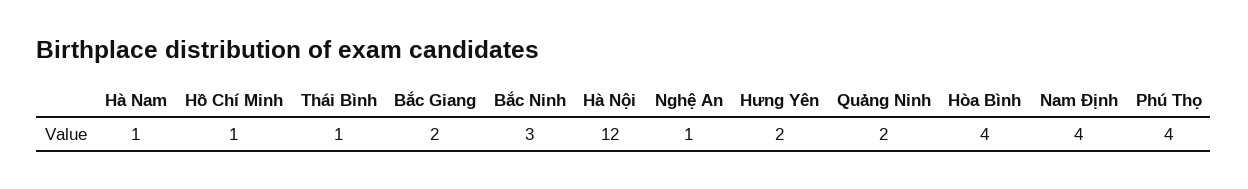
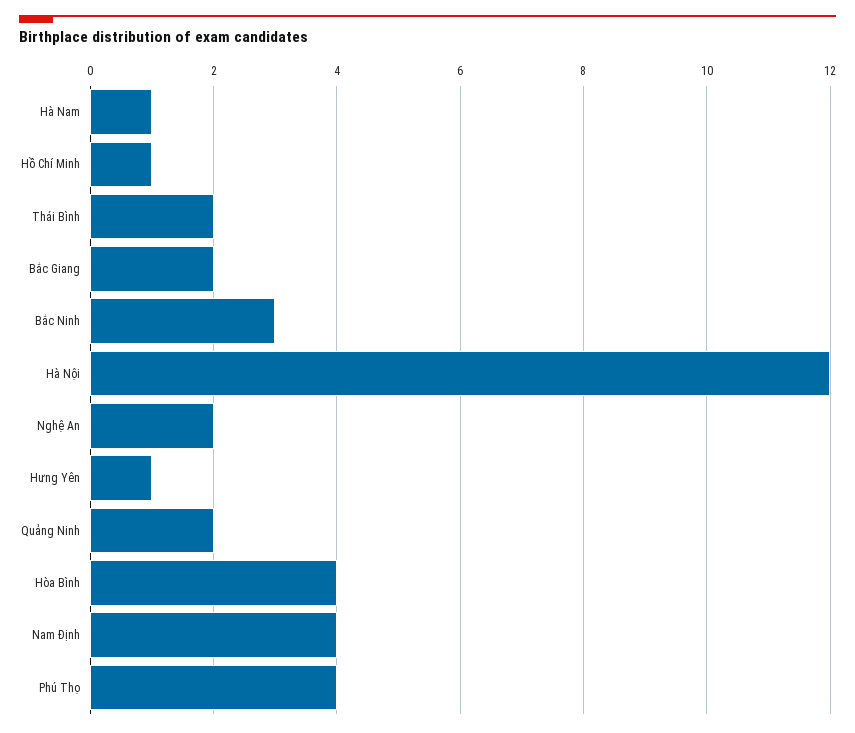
  {
    "Hà Nam": 1,
    "Hồ Chí Minh": 1,
-   "Thái Bình": 1,
+   "Thái Bình": 2,
    "Bắc Giang": 2,
    "Bắc Ninh": 3,
    "Hà Nội": 12,
-   "Nghệ An": 1,
+   "Nghệ An": 2,
-   "Hưng Yên": 2,
+   "Hưng Yên": 1,
    "Quảng Ninh": 2,
    "Hòa Bình": 4,
    "Nam Định": 4,
    "Phú Thọ": 4
  }

